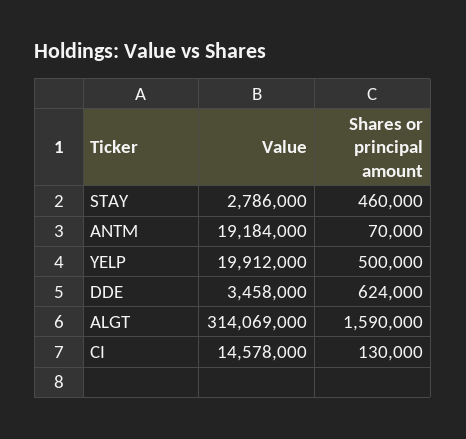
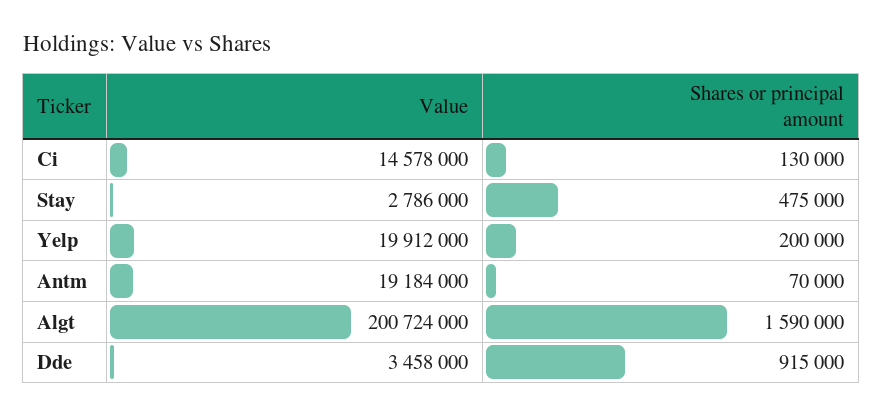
  {
    "Value": {
      "STAY": 2786000,
      "ANTM": 19184000,
      "YELP": 19912000,
      "DDE": 3458000,
-     "ALGT": 314069000,
+     "ALGT": 200724000,
      "CI": 14578000
    },
    "Shares or principal amount": {
-     "STAY": 460000,
+     "STAY": 475000,
      "ANTM": 70000,
-     "YELP": 500000,
+     "YELP": 200000,
-     "DDE": 624000,
+     "DDE": 915000,
      "ALGT": 1590000,
      "CI": 130000
    }
  }

